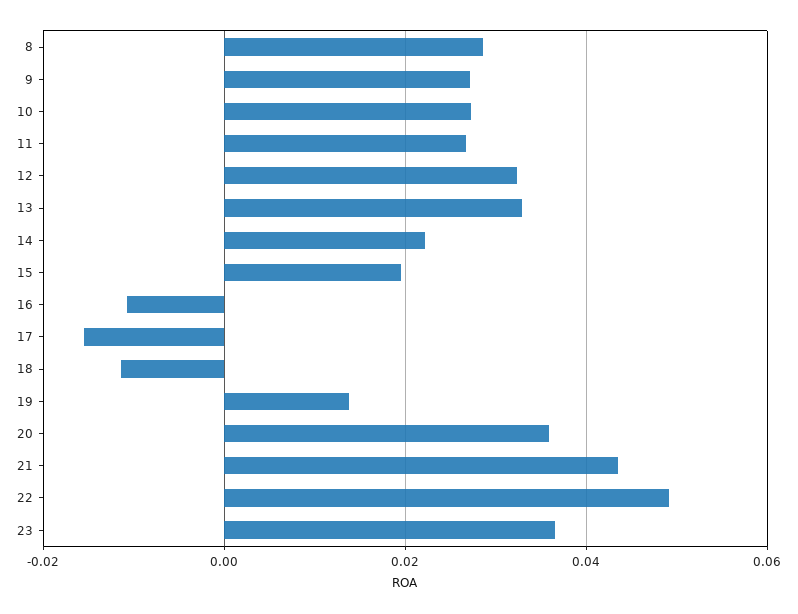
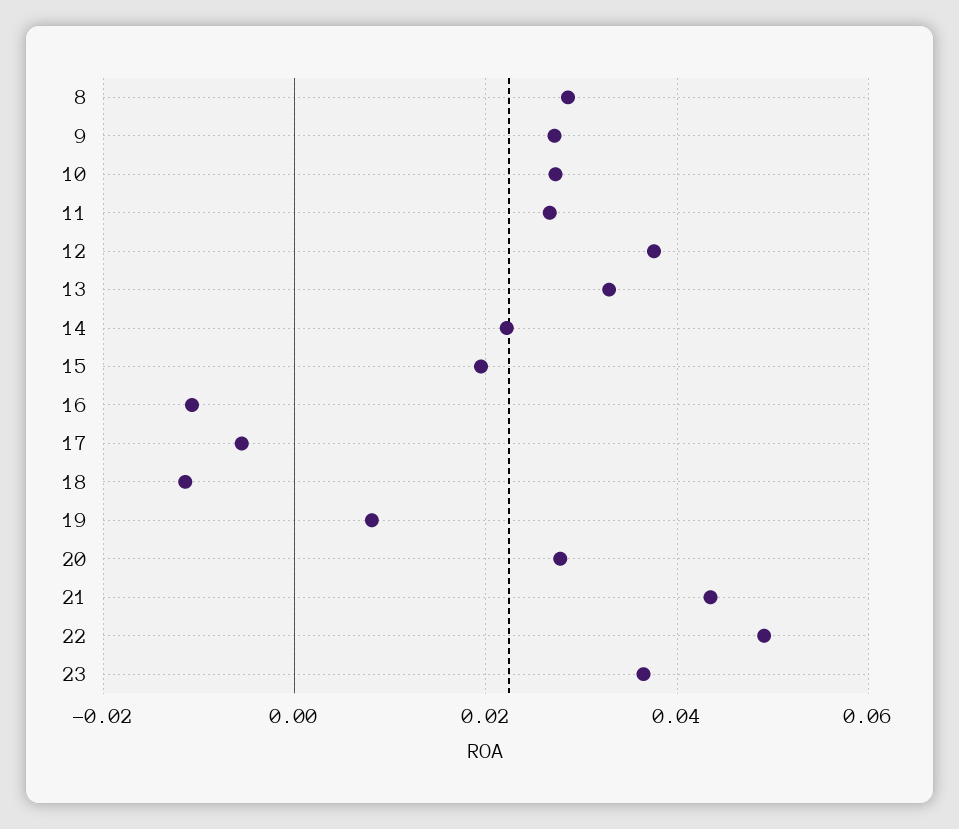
  {
    "8": 0.028,
    "9": 0.028,
    "10": 0.028,
    "11": 0.026,
-   "12": 0.032,
+   "12": 0.038,
    "13": 0.032,
    "14": 0.022,
    "15": 0.02,
    "16": -0.01,
-   "17": -0.016,
+   "17": -0.006,
    "18": -0.012,
-   "19": 0.014,
+   "19": 0.008,
-   "20": 0.036,
+   "20": 0.028,
    "21": 0.044,
    "22": 0.05,
    "23": 0.036
  }

